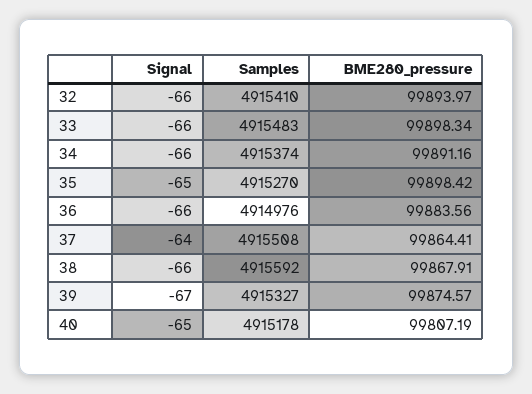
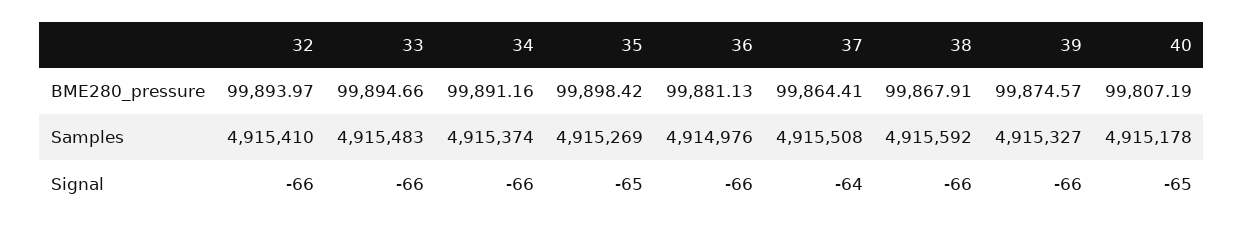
  {
    "Signal": {
      "32": -66,
      "33": -66,
      "34": -66,
      "35": -65,
      "36": -66,
      "37": -64,
      "38": -66,
-     "39": -67,
+     "39": -66,
      "40": -65
    },
    "Samples": {
      "32": 4915410,
      "33": 4915483,
      "34": 4915374,
-     "35": 4915270,
+     "35": 4915269,
      "36": 4914976,
      "37": 4915508,
      "38": 4915592,
      "39": 4915327,
      "40": 4915178
    },
    "BME280_pressure": {
      "32": 99893.97,
-     "33": 99898.34,
+     "33": 99894.66,
      "34": 99891.16,
      "35": 99898.42,
-     "36": 99883.56,
+     "36": 99881.13,
      "37": 99864.41,
      "38": 99867.91,
      "39": 99874.57,
      "40": 99807.19
    }
  }

